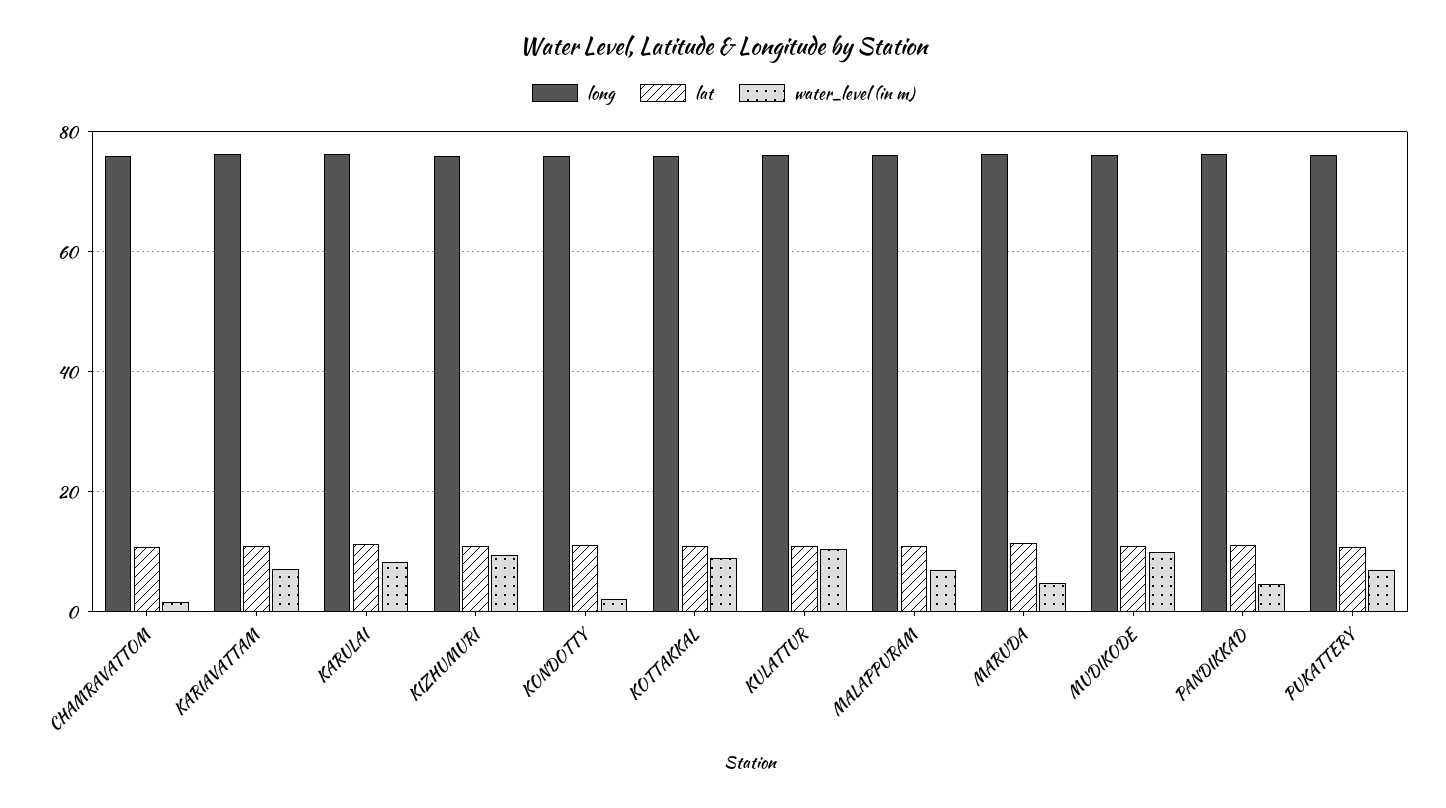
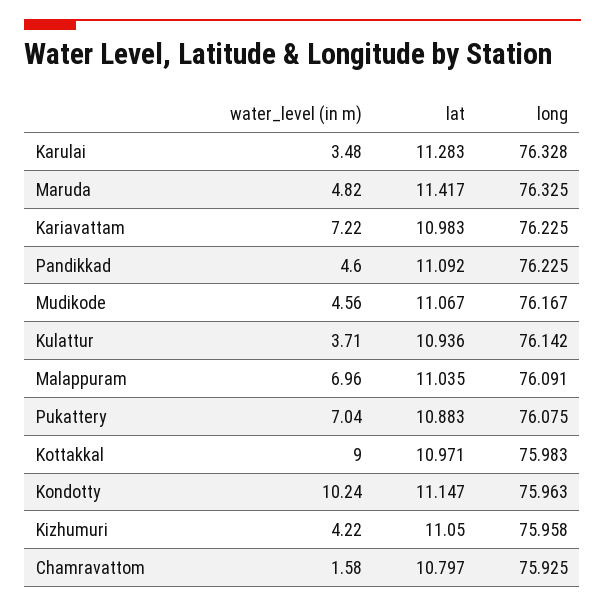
  {
    "long": {
      "CHAMRAVATTOM": 75.925,
      "KARIAVATTAM": 76.225,
      "KARULAI": 76.328,
      "KIZHUMURI": 75.958,
      "KONDOTTY": 75.963,
      "KOTTAKKAL": 75.983,
      "KULATTUR": 76.142,
      "MALAPPURAM": 76.091,
      "MARUDA": 76.325,
      "MUDIKODE": 76.167,
      "PANDIKKAD": 76.225,
      "PUKATTERY": 76.075
    },
    "lat": {
      "CHAMRAVATTOM": 10.797,
      "KARIAVATTAM": 10.983,
      "KARULAI": 11.283,
      "KIZHUMURI": 11.05,
      "KONDOTTY": 11.147,
      "KOTTAKKAL": 10.971,
      "KULATTUR": 10.936,
      "MALAPPURAM": 11.035,
      "MARUDA": 11.417,
      "MUDIKODE": 11.067,
      "PANDIKKAD": 11.092,
      "PUKATTERY": 10.883
    },
    "water_level (in m)": {
      "CHAMRAVATTOM": 1.58,
      "KARIAVATTAM": 7.22,
-     "KARULAI": 8,
+     "KARULAI": 3.48,
-     "KIZHUMURI": 10,
+     "KIZHUMURI": 4.22,
-     "KONDOTTY": 2,
+     "KONDOTTY": 10.24,
      "KOTTAKKAL": 9,
-     "KULATTUR": 10,
+     "KULATTUR": 3.71,
      "MALAPPURAM": 6.96,
      "MARUDA": 4.82,
-     "MUDIKODE": 10,
+     "MUDIKODE": 4.56,
      "PANDIKKAD": 4.6,
      "PUKATTERY": 7.04
    }
  }

